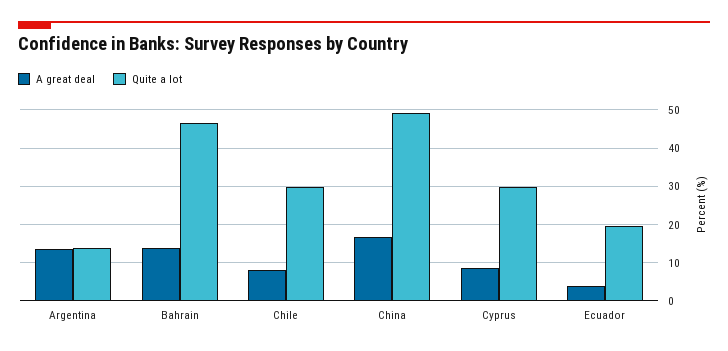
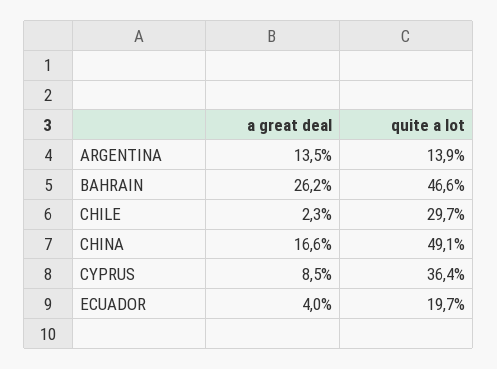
  {
    "A great deal": {
      "Argentina": 13.5,
-     "Bahrain": 14,
+     "Bahrain": 26.2,
-     "Chile": 8,
+     "Chile": 2.3,
      "China": 16.6,
      "Cyprus": 8.5,
      "Ecuador": 4
    },
    "Quite a lot": {
      "Argentina": 13.9,
      "Bahrain": 46.6,
      "Chile": 29.7,
      "China": 49.1,
-     "Cyprus": 30,
+     "Cyprus": 36.4,
      "Ecuador": 19.7
    }
  }

